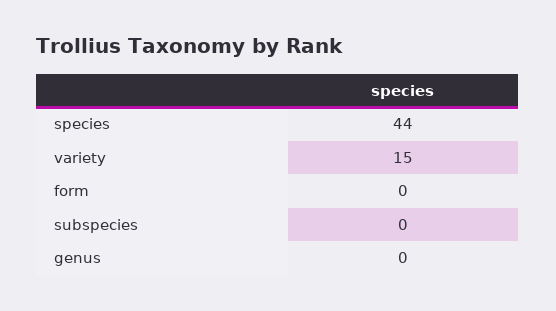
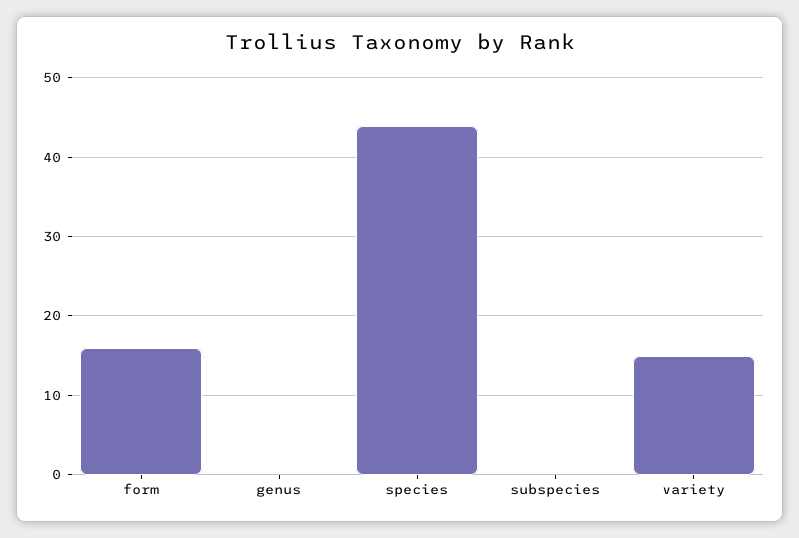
  {
    "species": 44,
    "variety": 15,
-   "form": 0,
+   "form": 16,
    "subspecies": 0,
    "genus": 0
  }

